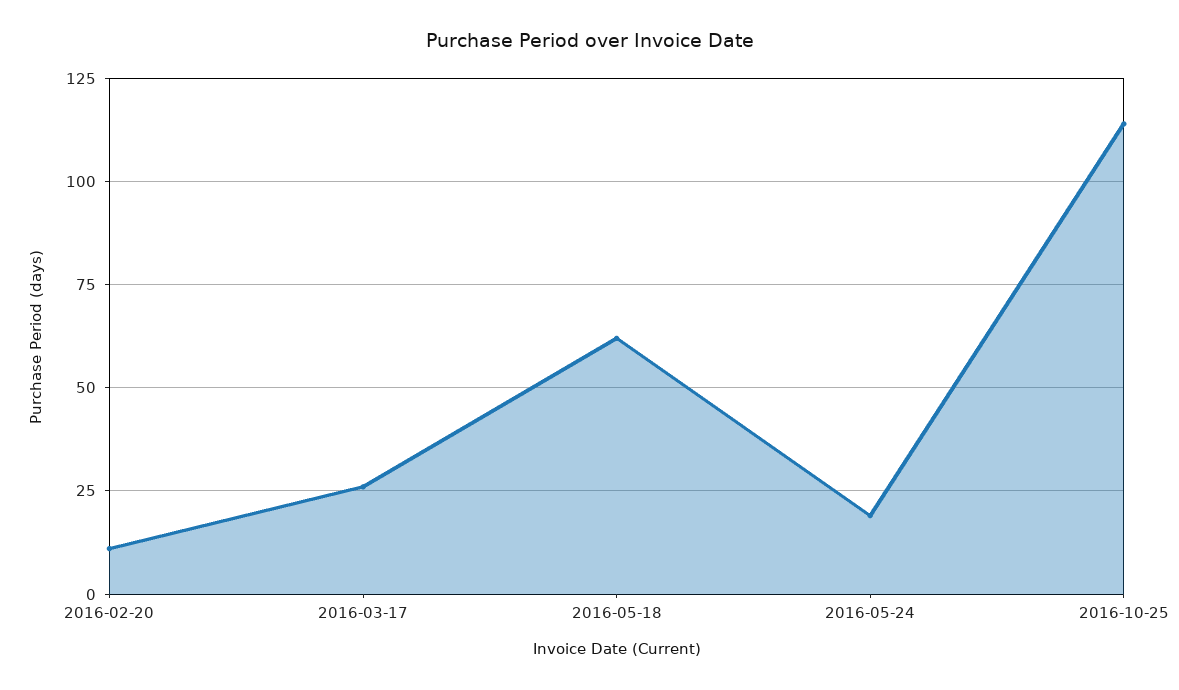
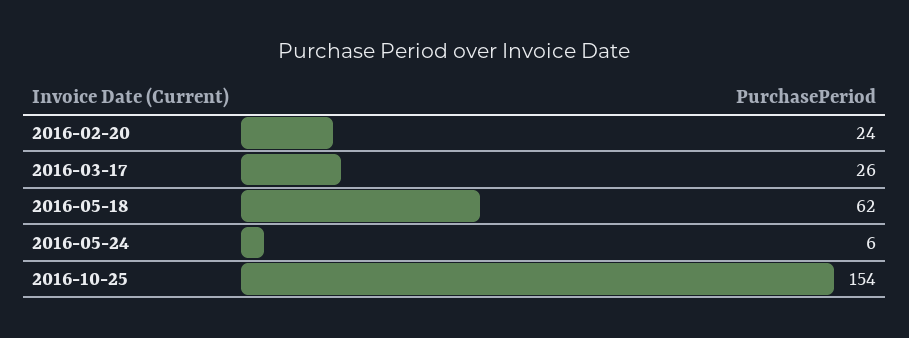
  {
-   "2016-02-20": 10,
+   "2016-02-20": 24,
    "2016-03-17": 26,
    "2016-05-18": 62,
-   "2016-05-24": 20,
+   "2016-05-24": 6,
-   "2016-10-25": 115
+   "2016-10-25": 154
  }

